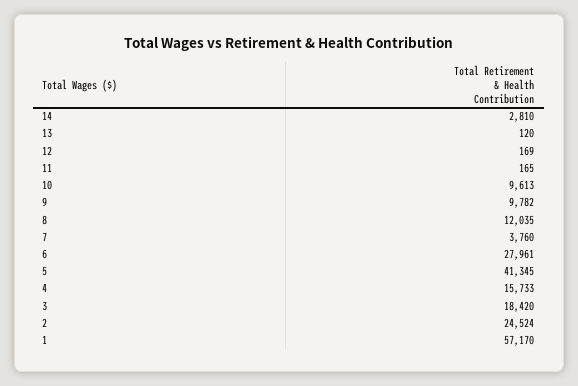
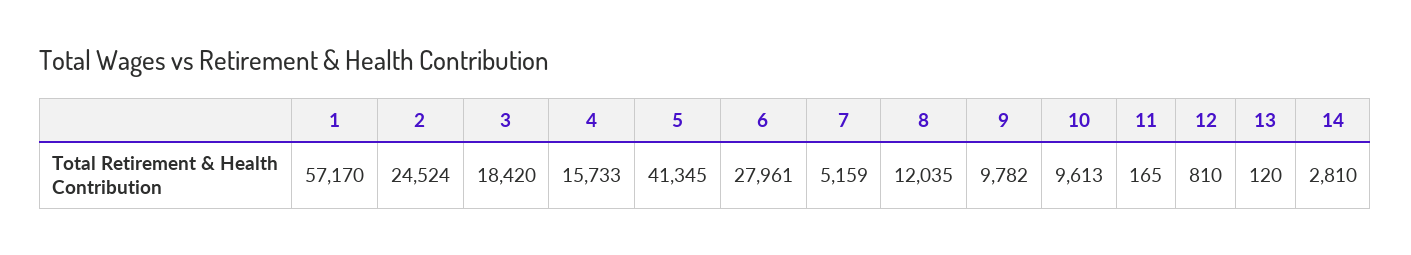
  {
    "14": 2810,
    "13": 120,
-   "12": 169,
+   "12": 810,
    "11": 165,
    "10": 9613,
    "9": 9782,
    "8": 12035,
-   "7": 3760,
+   "7": 5159,
    "6": 27961,
    "5": 41345,
    "4": 15733,
    "3": 18420,
    "2": 24524,
    "1": 57170
  }

